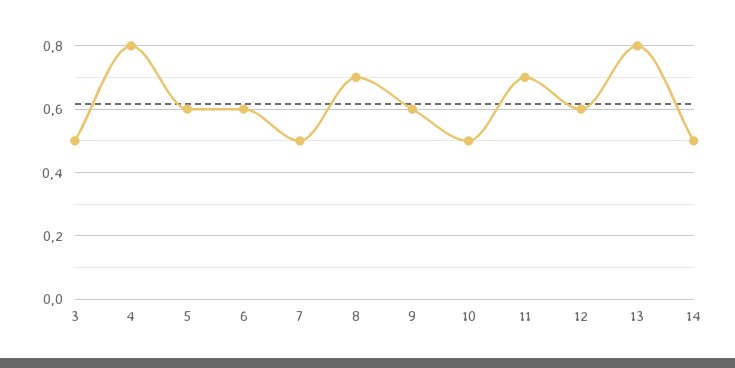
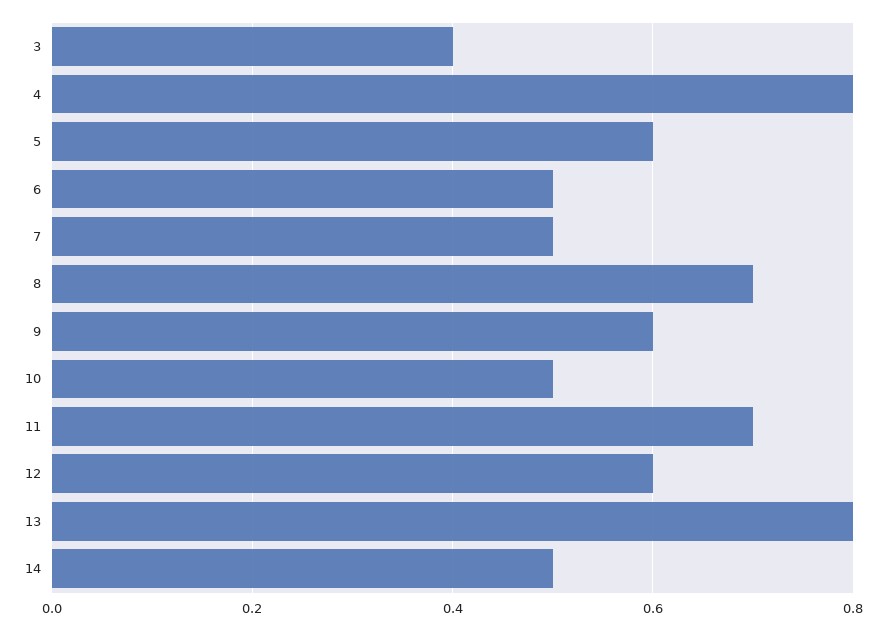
  {
-   "3": 0.5,
+   "3": 0.4,
    "4": 0.8,
    "5": 0.6,
-   "6": 0.6,
+   "6": 0.5,
    "7": 0.5,
    "8": 0.7,
    "9": 0.6,
    "10": 0.5,
    "11": 0.7,
    "12": 0.6,
    "13": 0.8,
    "14": 0.5
  }

